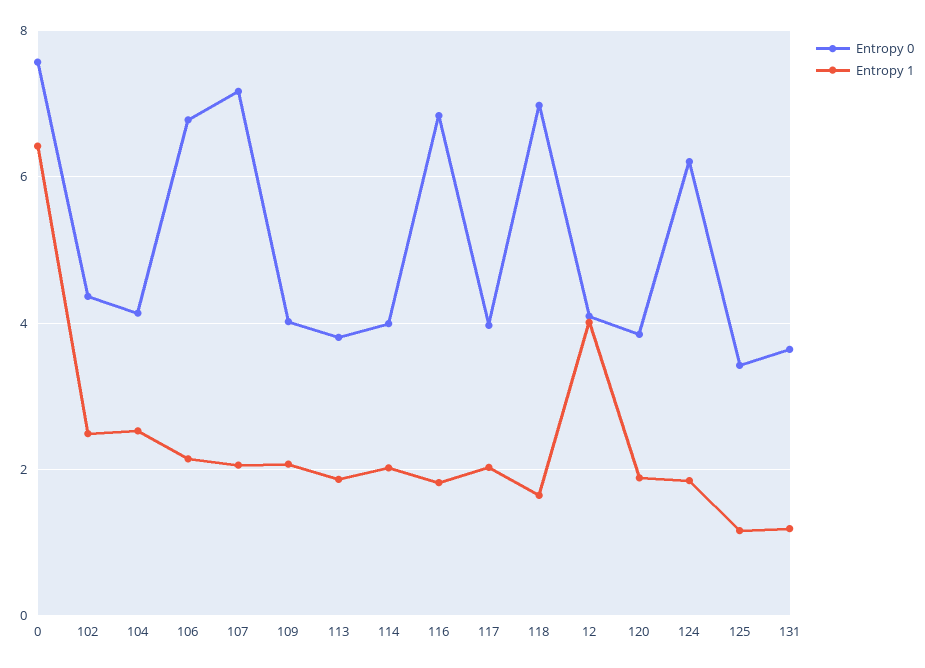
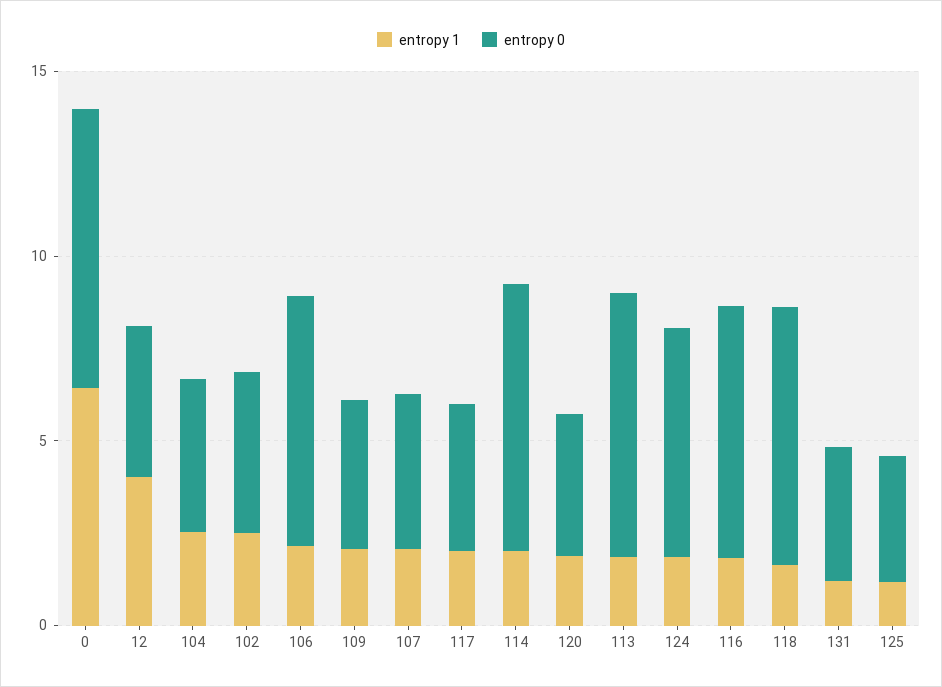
  {
    "Entropy 0": {
      "0": 7.6,
      "102": 4.4,
      "104": 4.2,
      "106": 6.8,
-     "107": 7.2,
+     "107": 4,
      "109": 4,
-     "113": 3.8,
+     "113": 7,
-     "114": 4,
+     "114": 7,
      "116": 6.8,
      "117": 4,
      "118": 7,
      "12": 4,
      "120": 3.8,
      "124": 6.2,
      "125": 3.4,
      "131": 3.6
    },
    "Entropy 1": {
      "0": 6.4,
      "102": 2.4,
      "104": 2.6,
      "106": 2.2,
      "107": 2,
      "109": 2,
      "113": 1.8,
      "114": 2,
      "116": 1.8,
      "117": 2,
      "118": 1.6,
      "12": 4,
      "120": 1.8,
      "124": 1.8,
      "125": 1.2,
      "131": 1.2
    }
  }

